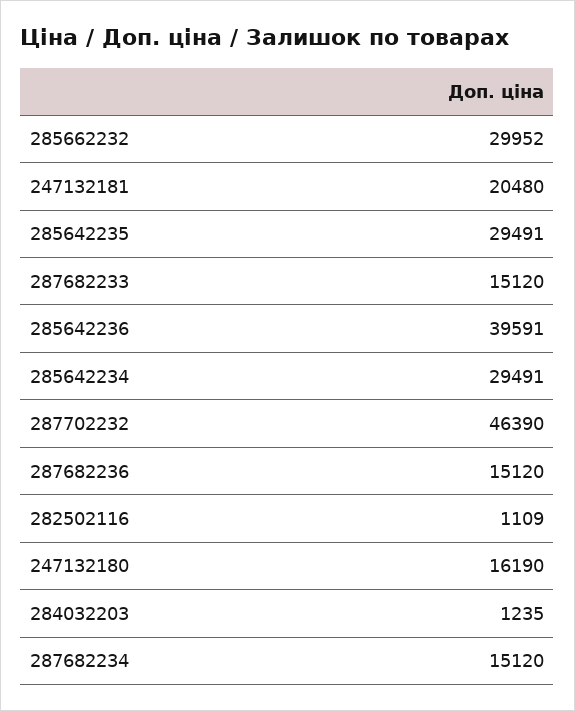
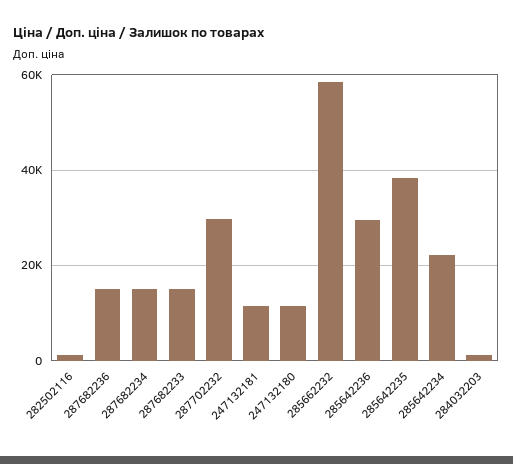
  {
-   "285662232": 29952,
+   "285662232": 58000,
-   "247132181": 20480,
+   "247132181": 12000,
-   "285642235": 29491,
+   "285642235": 38000,
    "287682233": 15120,
-   "285642236": 39591,
+   "285642236": 30000,
-   "285642234": 29491,
+   "285642234": 22000,
-   "287702232": 46390,
+   "287702232": 30000,
    "287682236": 15120,
    "282502116": 1109,
-   "247132180": 16190,
+   "247132180": 12000,
    "284032203": 1235,
    "287682234": 15120
  }

